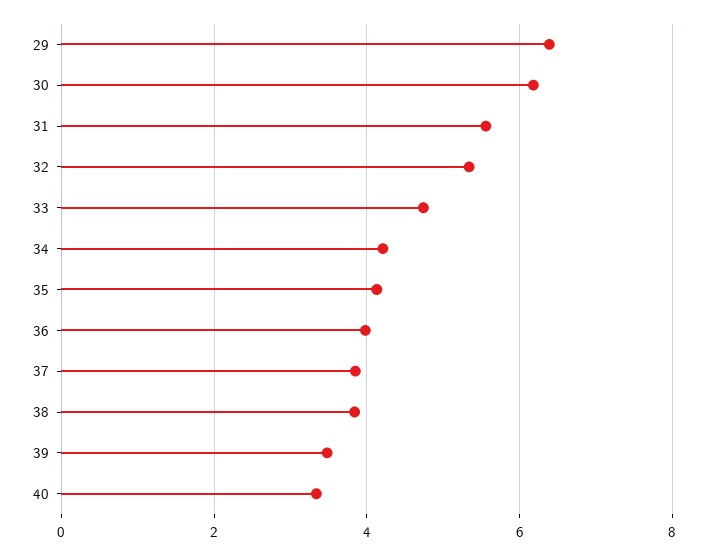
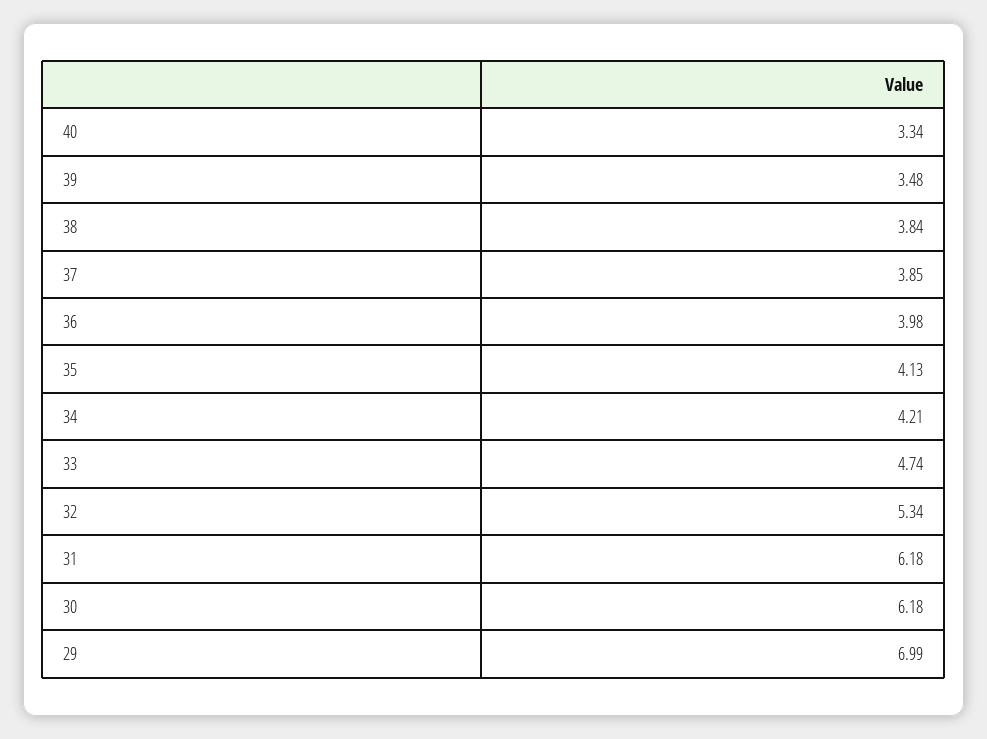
  {
-   "29": 6.4,
+   "29": 6.99,
    "30": 6.18,
-   "31": 5.6,
+   "31": 6.18,
    "32": 5.34,
    "33": 4.74,
    "34": 4.21,
    "35": 4.13,
    "36": 3.98,
    "37": 3.85,
    "38": 3.84,
    "39": 3.48,
    "40": 3.34
  }

